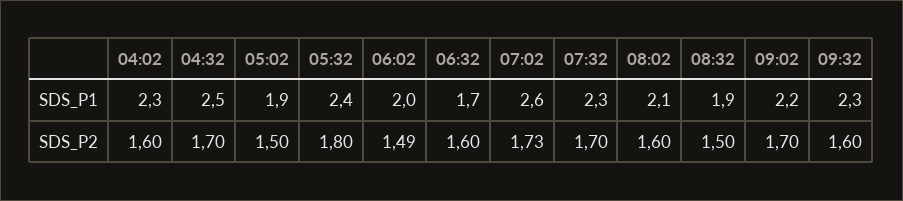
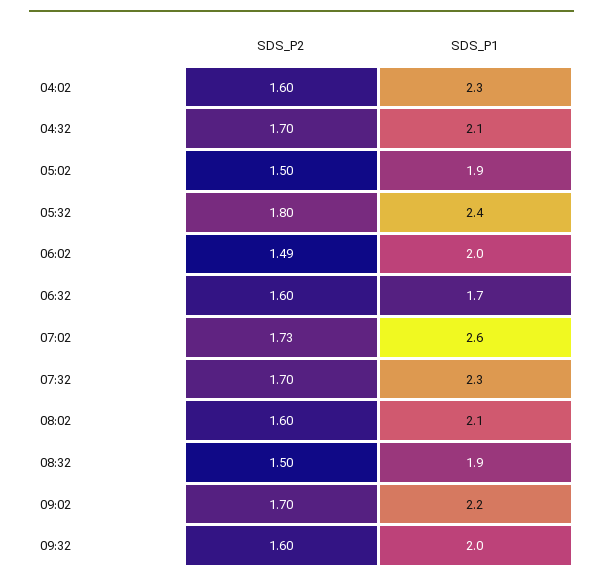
  {
    "04:02": {
      "SDS_P1": 2.3,
      "SDS_P2": 1.6
    },
    "04:32": {
-     "SDS_P1": 2.5,
+     "SDS_P1": 2.1,
      "SDS_P2": 1.7
    },
    "05:02": {
      "SDS_P1": 1.9,
      "SDS_P2": 1.5
    },
    "05:32": {
      "SDS_P1": 2.4,
      "SDS_P2": 1.8
    },
    "06:02": {
      "SDS_P1": 2,
      "SDS_P2": 1.49
    },
    "06:32": {
      "SDS_P1": 1.7,
      "SDS_P2": 1.6
    },
    "07:02": {
      "SDS_P1": 2.6,
      "SDS_P2": 1.73
    },
    "07:32": {
      "SDS_P1": 2.3,
      "SDS_P2": 1.7
    },
    "08:02": {
      "SDS_P1": 2.1,
      "SDS_P2": 1.6
    },
    "08:32": {
      "SDS_P1": 1.9,
      "SDS_P2": 1.5
    },
    "09:02": {
      "SDS_P1": 2.2,
      "SDS_P2": 1.7
    },
    "09:32": {
-     "SDS_P1": 2.3,
+     "SDS_P1": 2,
      "SDS_P2": 1.6
    }
  }

